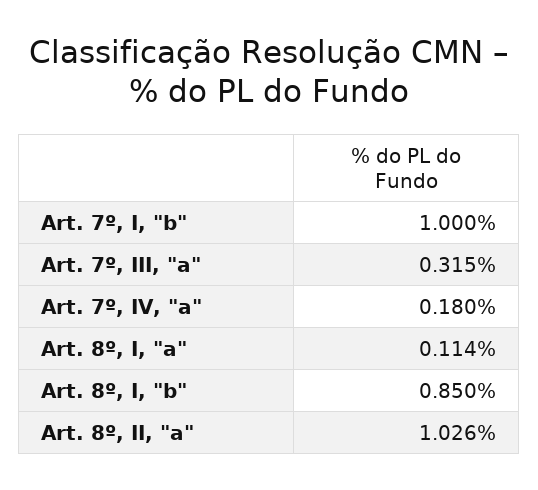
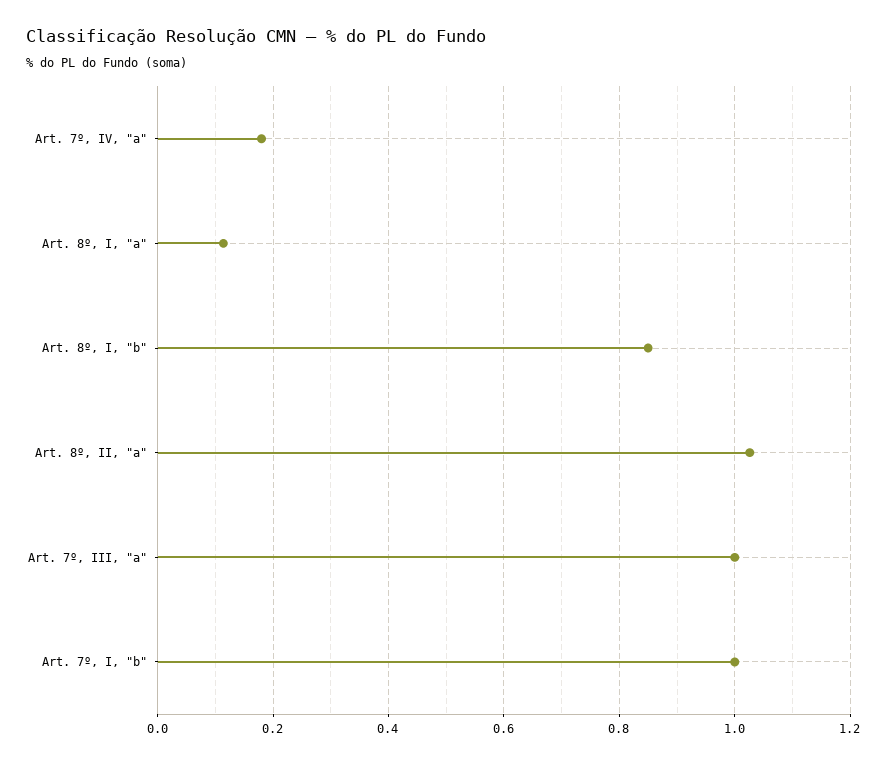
  {
    "Art. 7º, I, \"b\"": 1,
-   "Art. 7º, III, \"a\"": 0.315,
+   "Art. 7º, III, \"a\"": 1,
    "Art. 7º, IV, \"a\"": 0.18,
    "Art. 8º, I, \"a\"": 0.114,
    "Art. 8º, I, \"b\"": 0.85,
    "Art. 8º, II, \"a\"": 1.026
  }

